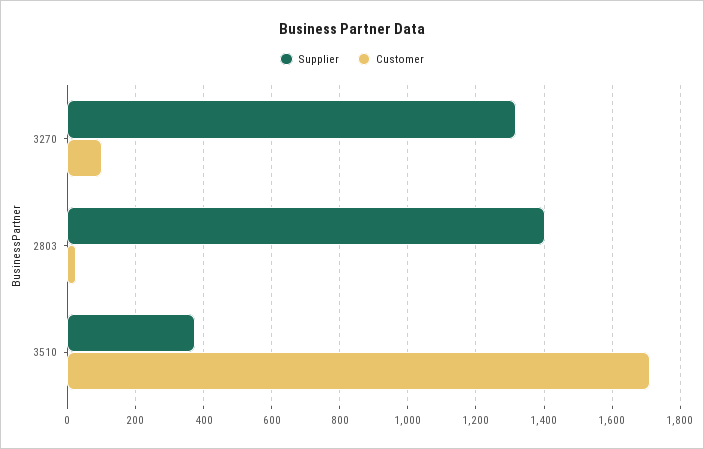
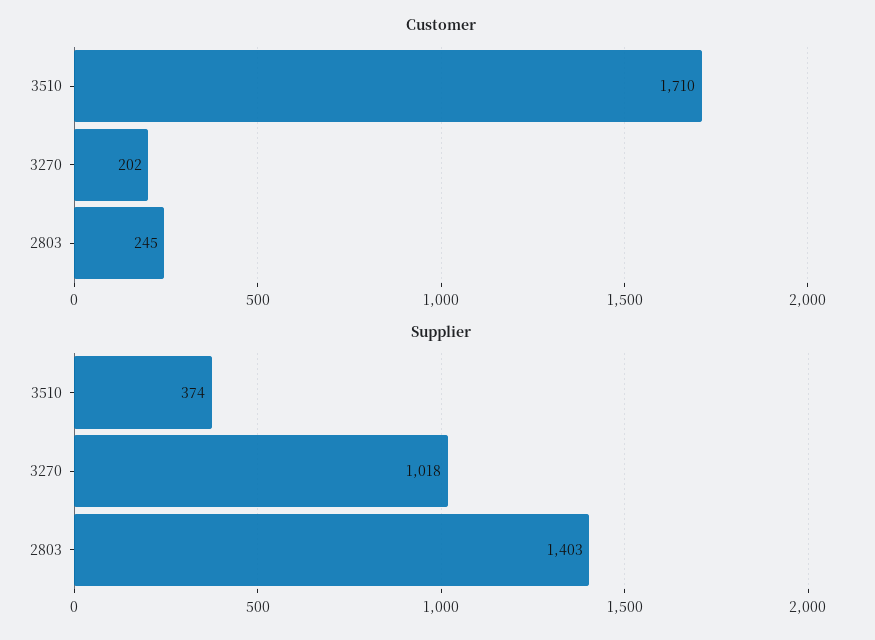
  {
    "Supplier": {
-     "3270": 1320,
+     "3270": 1018,
      "2803": 1403,
      "3510": 374
    },
    "Customer": {
-     "3270": 100,
+     "3270": 202,
-     "2803": 20,
+     "2803": 245,
      "3510": 1710
    }
  }

